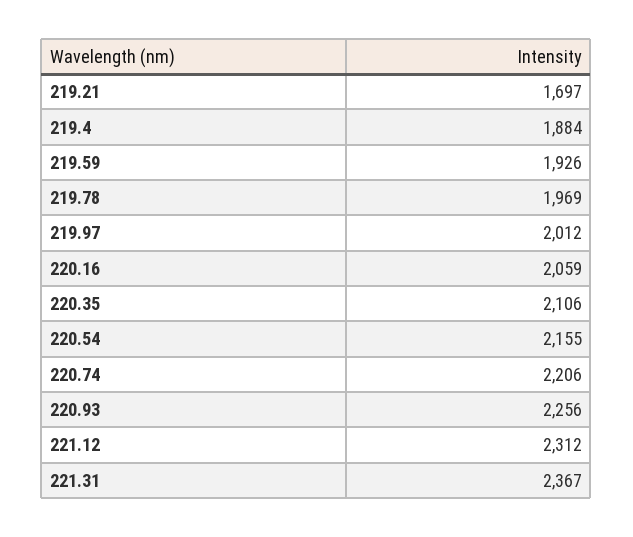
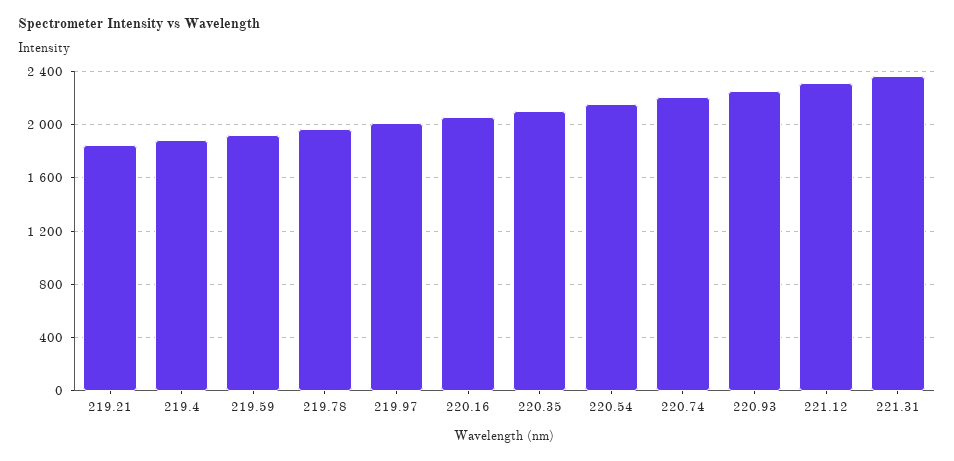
  {
-   "219.21": 1697,
+   "219.21": 1850,
    "219.4": 1884,
    "219.59": 1926,
    "219.78": 1969,
    "219.97": 2012,
    "220.16": 2059,
    "220.35": 2106,
    "220.54": 2155,
    "220.74": 2206,
    "220.93": 2256,
    "221.12": 2312,
    "221.31": 2367
  }

